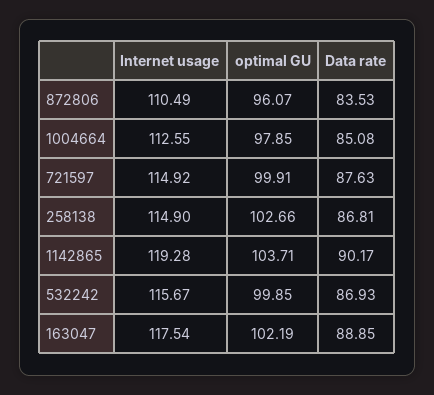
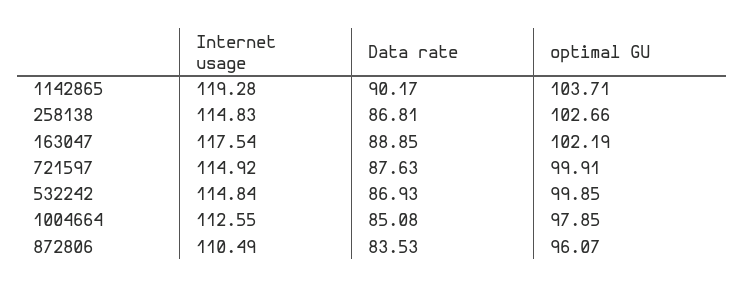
  {
    "Internet usage": {
      "872806": 110.49,
      "1004664": 112.55,
      "721597": 114.92,
-     "258138": 114.9,
+     "258138": 114.83,
      "1142865": 119.28,
-     "532242": 115.67,
+     "532242": 114.84,
      "163047": 117.54
    },
    "optimal GU": {
      "872806": 96.07,
      "1004664": 97.85,
      "721597": 99.91,
      "258138": 102.66,
      "1142865": 103.71,
      "532242": 99.85,
      "163047": 102.19
    },
    "Data rate": {
      "872806": 83.53,
      "1004664": 85.08,
      "721597": 87.63,
      "258138": 86.81,
      "1142865": 90.17,
      "532242": 86.93,
      "163047": 88.85
    }
  }

